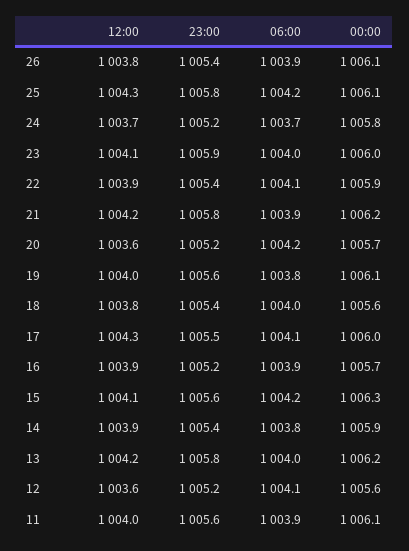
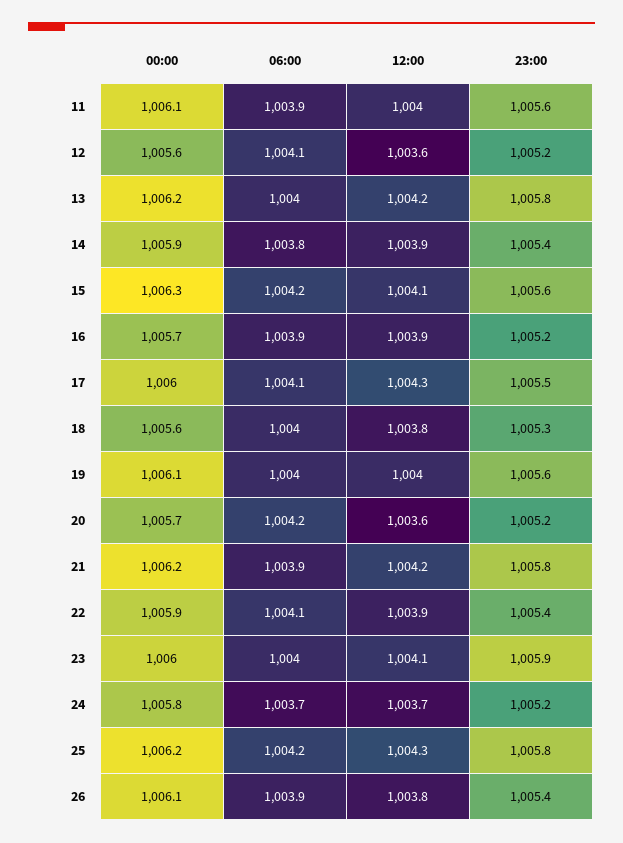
  {
    "12:00": {
      "26": 1003.8,
      "25": 1004.3,
      "24": 1003.7,
      "23": 1004.1,
      "22": 1003.9,
      "21": 1004.2,
      "20": 1003.6,
      "19": 1004,
      "18": 1003.8,
      "17": 1004.3,
      "16": 1003.9,
      "15": 1004.1,
      "14": 1003.9,
      "13": 1004.2,
      "12": 1003.6,
      "11": 1004
    },
    "23:00": {
      "26": 1005.4,
      "25": 1005.8,
      "24": 1005.2,
      "23": 1005.9,
      "22": 1005.4,
      "21": 1005.8,
      "20": 1005.2,
      "19": 1005.6,
-     "18": 1005.4,
+     "18": 1005.3,
      "17": 1005.5,
      "16": 1005.2,
      "15": 1005.6,
      "14": 1005.4,
      "13": 1005.8,
      "12": 1005.2,
      "11": 1005.6
    },
    "06:00": {
      "26": 1003.9,
      "25": 1004.2,
      "24": 1003.7,
      "23": 1004,
      "22": 1004.1,
      "21": 1003.9,
      "20": 1004.2,
-     "19": 1003.8,
+     "19": 1004,
      "18": 1004,
      "17": 1004.1,
      "16": 1003.9,
      "15": 1004.2,
      "14": 1003.8,
      "13": 1004,
      "12": 1004.1,
      "11": 1003.9
    },
    "00:00": {
      "26": 1006.1,
-     "25": 1006.1,
+     "25": 1006.2,
      "24": 1005.8,
      "23": 1006,
      "22": 1005.9,
      "21": 1006.2,
      "20": 1005.7,
      "19": 1006.1,
      "18": 1005.6,
      "17": 1006,
      "16": 1005.7,
      "15": 1006.3,
      "14": 1005.9,
      "13": 1006.2,
      "12": 1005.6,
      "11": 1006.1
    }
  }

